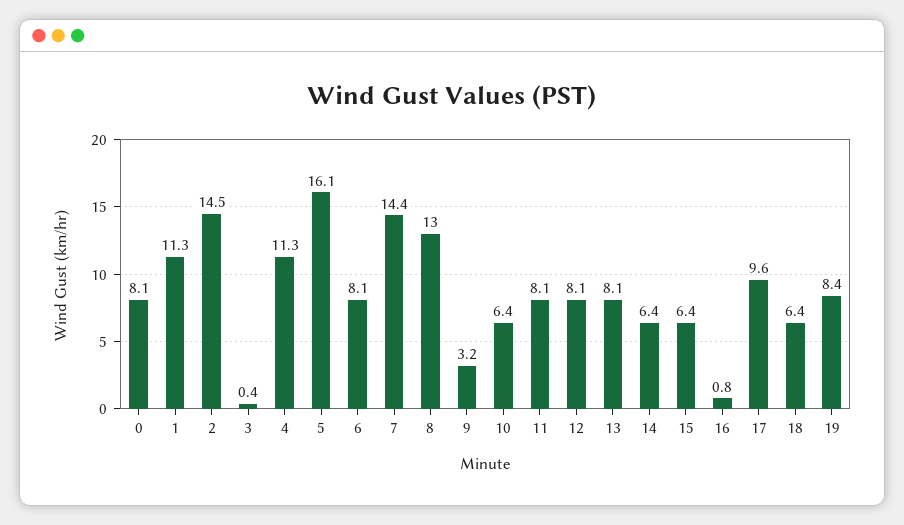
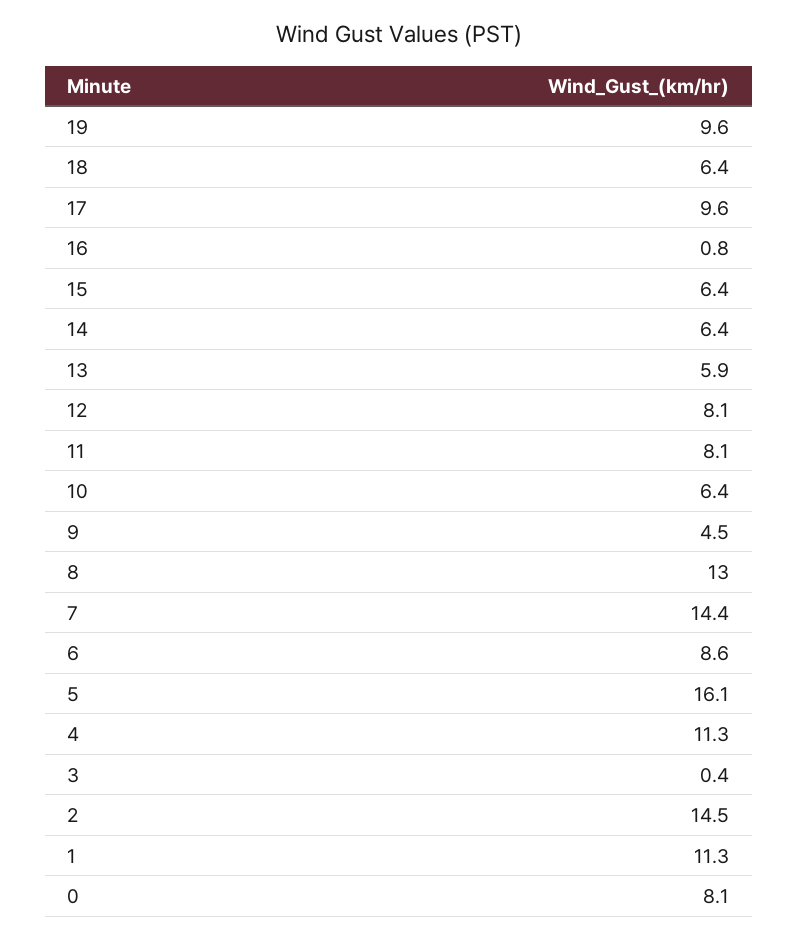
  {
    "0": 8.1,
    "1": 11.3,
    "2": 14.5,
    "3": 0.4,
    "4": 11.3,
    "5": 16.1,
-   "6": 8.1,
+   "6": 8.6,
    "7": 14.4,
    "8": 13,
-   "9": 3.2,
+   "9": 4.5,
    "10": 6.4,
    "11": 8.1,
    "12": 8.1,
-   "13": 8.1,
+   "13": 5.9,
    "14": 6.4,
    "15": 6.4,
    "16": 0.8,
    "17": 9.6,
    "18": 6.4,
-   "19": 8.4
+   "19": 9.6
  }

